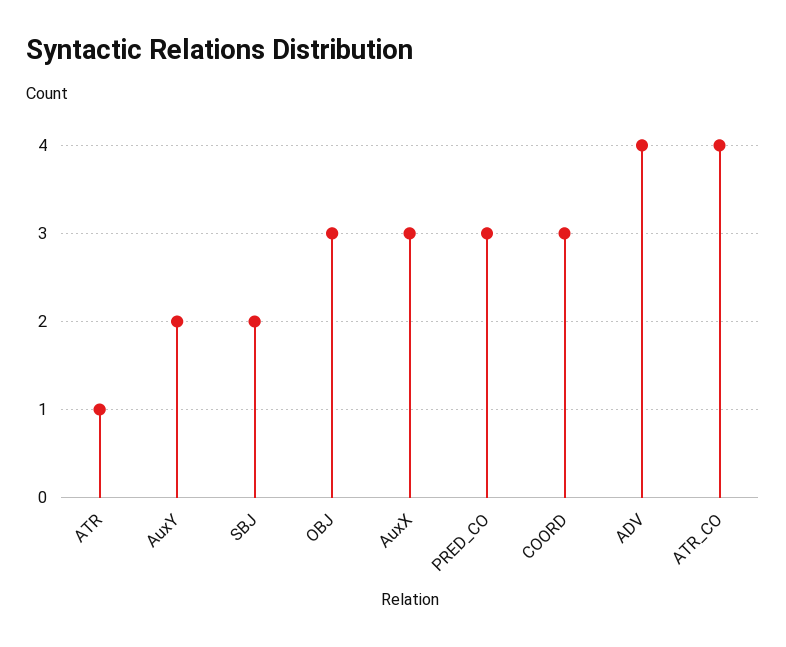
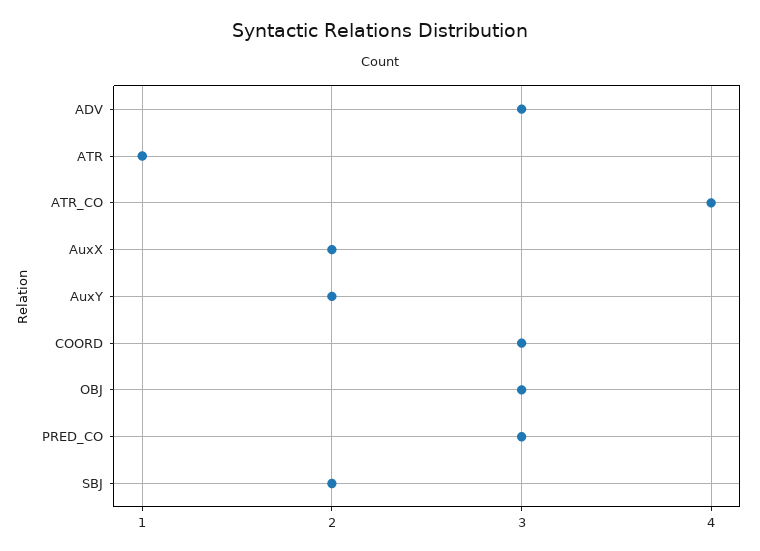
  {
    "ATR": 1,
    "AuxY": 2,
    "SBJ": 2,
    "OBJ": 3,
-   "AuxX": 3,
+   "AuxX": 2,
    "PRED_CO": 3,
    "COORD": 3,
-   "ADV": 4,
+   "ADV": 3,
    "ATR_CO": 4
  }

